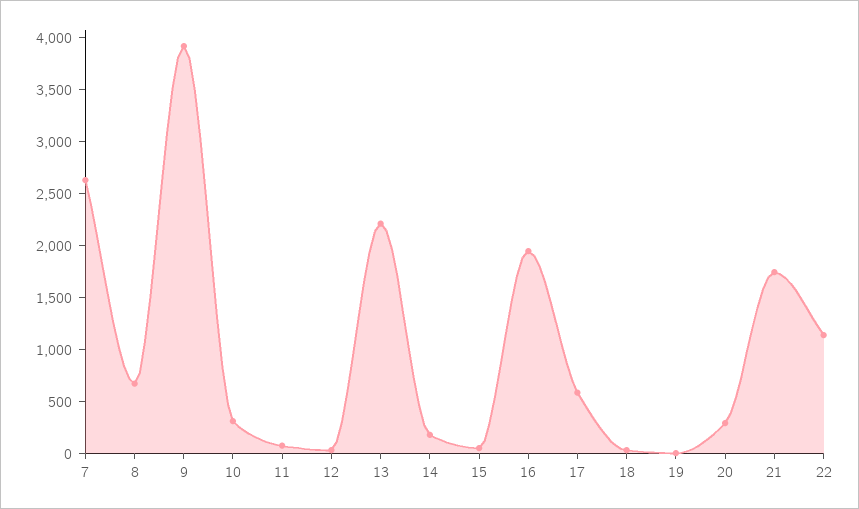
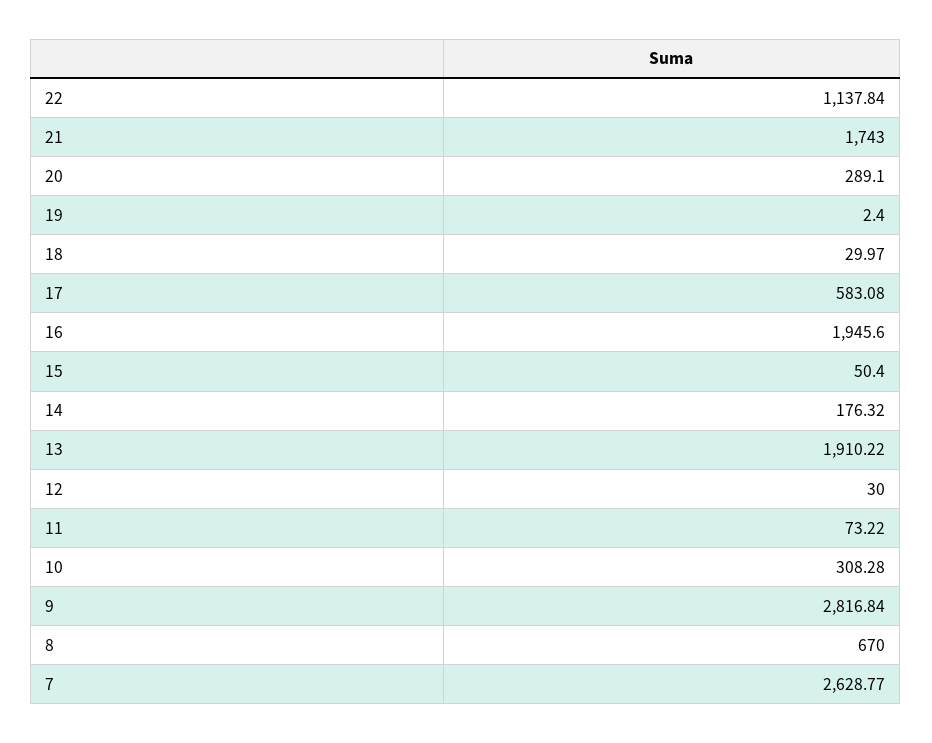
  {
    "7": 2628.77,
    "8": 670,
-   "9": 3900,
+   "9": 2816.84,
    "10": 308.28,
    "11": 73.22,
    "12": 30,
-   "13": 2200,
+   "13": 1910.22,
    "14": 176.32,
    "15": 50.4,
    "16": 1945.6,
    "17": 583.08,
    "18": 29.97,
    "19": 2.4,
    "20": 289.1,
    "21": 1743,
    "22": 1137.84
  }

